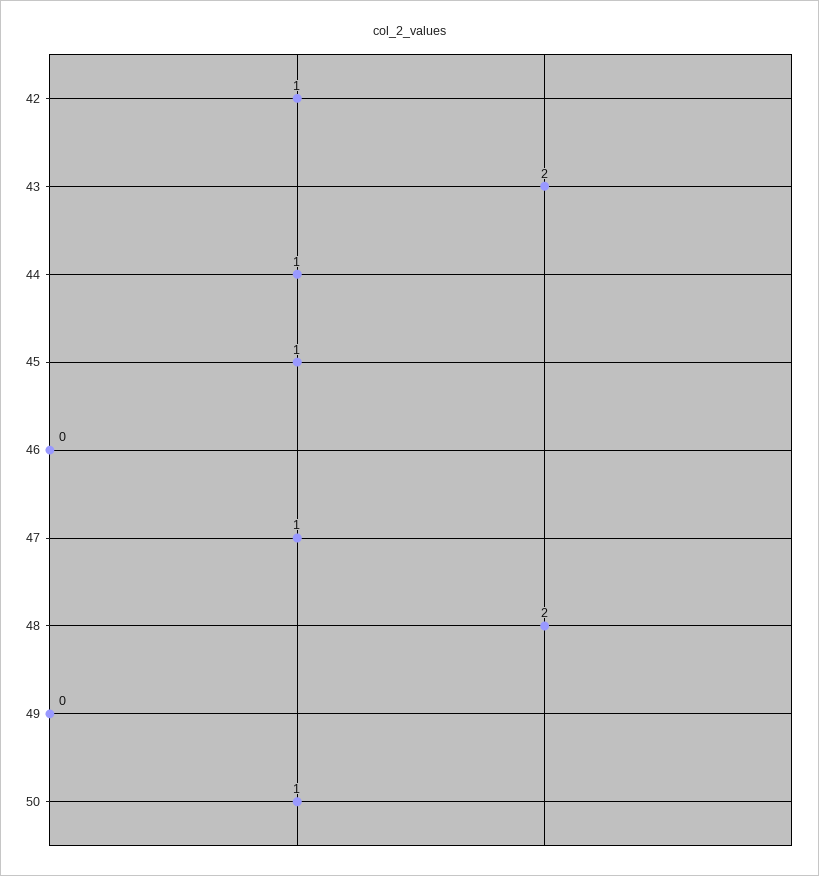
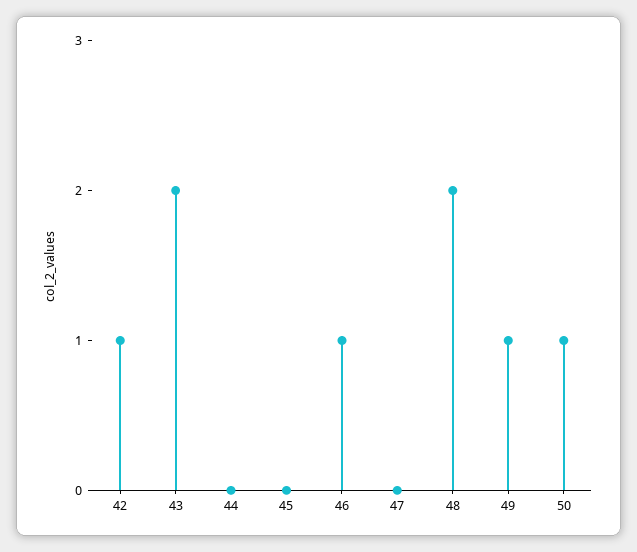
  {
    "42": 1,
    "43": 2,
-   "44": 1,
+   "44": 0,
-   "45": 1,
+   "45": 0,
-   "46": 0,
+   "46": 1,
-   "47": 1,
+   "47": 0,
    "48": 2,
-   "49": 0,
+   "49": 1,
    "50": 1
  }

